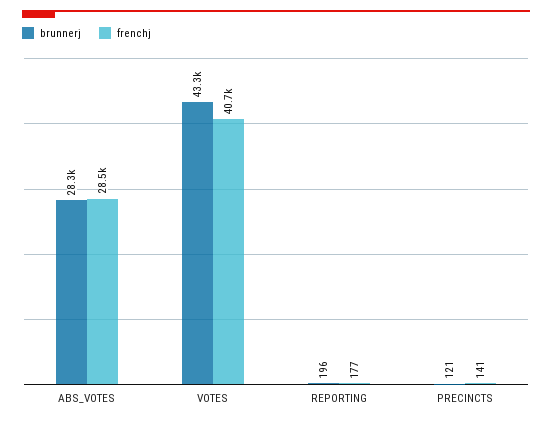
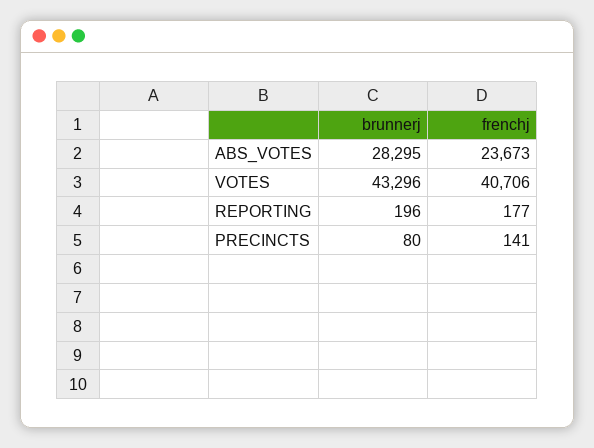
  {
    "brunnerj": {
      "ABS_VOTES": 28295,
      "VOTES": 43296,
      "REPORTING": 196,
-     "PRECINCTS": 121
+     "PRECINCTS": 80
    },
    "frenchj": {
-     "ABS_VOTES": 28500,
+     "ABS_VOTES": 23673,
      "VOTES": 40706,
      "REPORTING": 177,
      "PRECINCTS": 141
    }
  }

